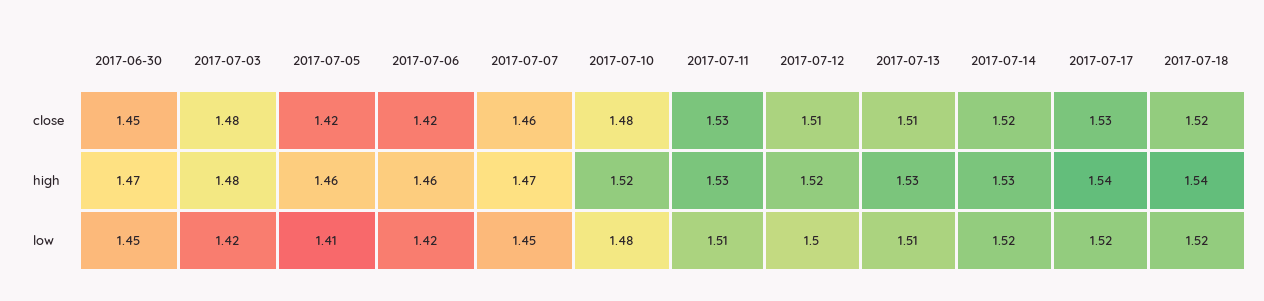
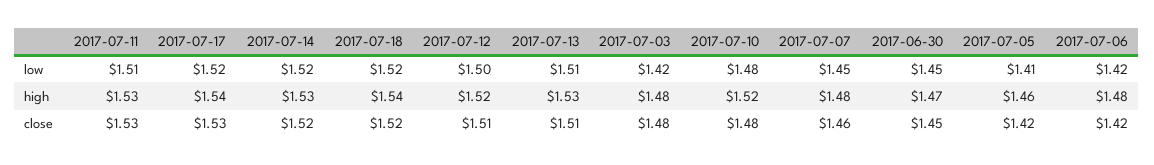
  {
    "2017-06-30": {
      "close": 1.45,
      "high": 1.47,
      "low": 1.45
    },
    "2017-07-03": {
      "close": 1.48,
      "high": 1.48,
      "low": 1.42
    },
    "2017-07-05": {
      "close": 1.42,
      "high": 1.46,
      "low": 1.41
    },
    "2017-07-06": {
      "close": 1.42,
-     "high": 1.46,
+     "high": 1.48,
      "low": 1.42
    },
    "2017-07-07": {
      "close": 1.46,
-     "high": 1.47,
+     "high": 1.48,
      "low": 1.45
    },
    "2017-07-10": {
      "close": 1.48,
      "high": 1.52,
      "low": 1.48
    },
    "2017-07-11": {
      "close": 1.53,
      "high": 1.53,
      "low": 1.51
    },
    "2017-07-12": {
      "close": 1.51,
      "high": 1.52,
      "low": 1.5
    },
    "2017-07-13": {
      "close": 1.51,
      "high": 1.53,
      "low": 1.51
    },
    "2017-07-14": {
      "close": 1.52,
      "high": 1.53,
      "low": 1.52
    },
    "2017-07-17": {
      "close": 1.53,
      "high": 1.54,
      "low": 1.52
    },
    "2017-07-18": {
      "close": 1.52,
      "high": 1.54,
      "low": 1.52
    }
  }

